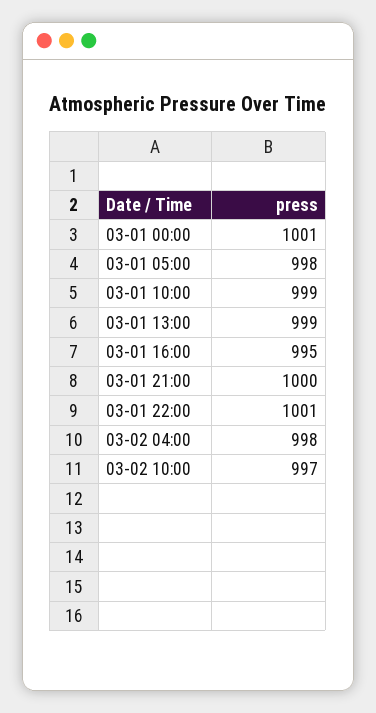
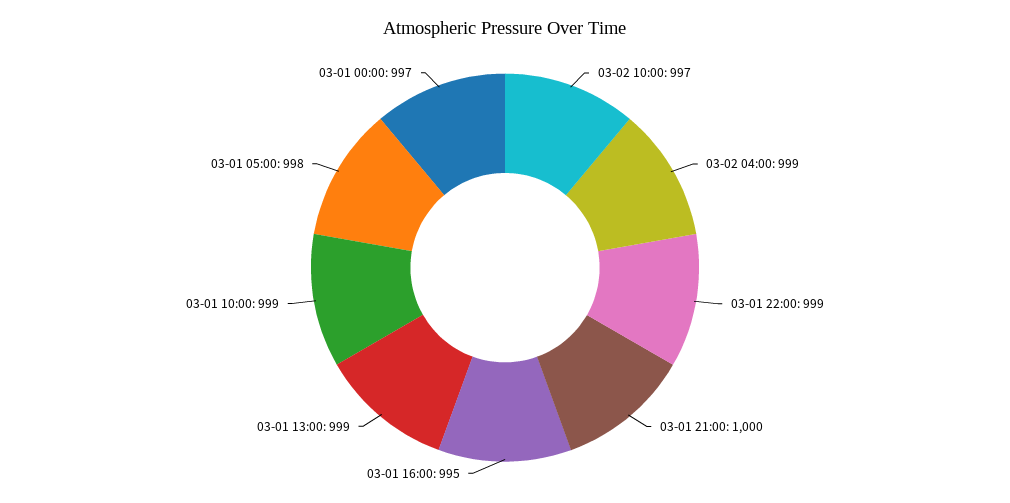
  {
-   "03-01 00:00": 1001,
+   "03-01 00:00": 997,
    "03-01 05:00": 998,
    "03-01 10:00": 999,
    "03-01 13:00": 999,
    "03-01 16:00": 995,
    "03-01 21:00": 1000,
-   "03-01 22:00": 1001,
+   "03-01 22:00": 999,
-   "03-02 04:00": 998,
+   "03-02 04:00": 999,
    "03-02 10:00": 997
  }

